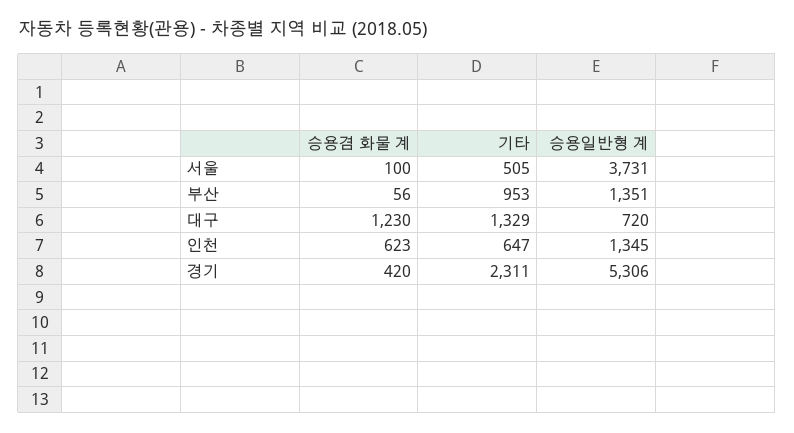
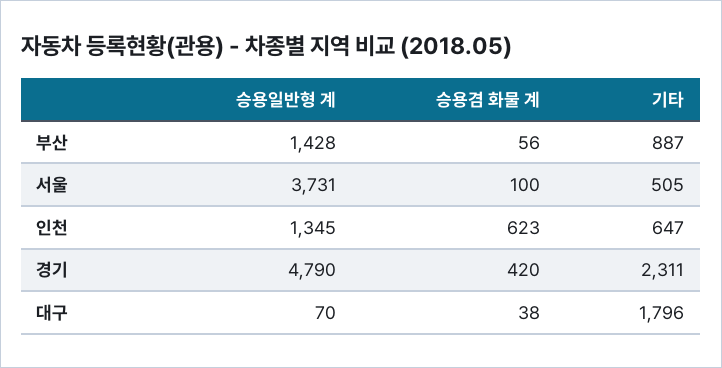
  {
    "승용겸 화물 계": {
      "서울": 100,
      "부산": 56,
-     "대구": 1230,
+     "대구": 38,
      "인천": 623,
      "경기": 420
    },
    "기타": {
      "서울": 505,
-     "부산": 953,
+     "부산": 887,
-     "대구": 1329,
+     "대구": 1796,
      "인천": 647,
      "경기": 2311
    },
    "승용일반형 계": {
      "서울": 3731,
-     "부산": 1351,
+     "부산": 1428,
-     "대구": 720,
+     "대구": 70,
      "인천": 1345,
-     "경기": 5306
+     "경기": 4790
    }
  }

